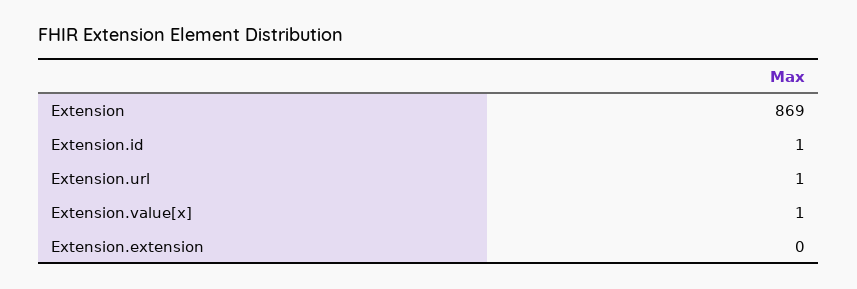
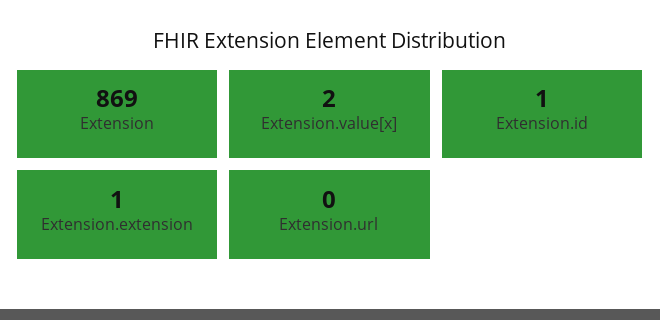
  {
    "Extension": 869,
    "Extension.id": 1,
-   "Extension.url": 1,
+   "Extension.url": 0,
-   "Extension.value[x]": 1,
+   "Extension.value[x]": 2,
-   "Extension.extension": 0
+   "Extension.extension": 1
  }

